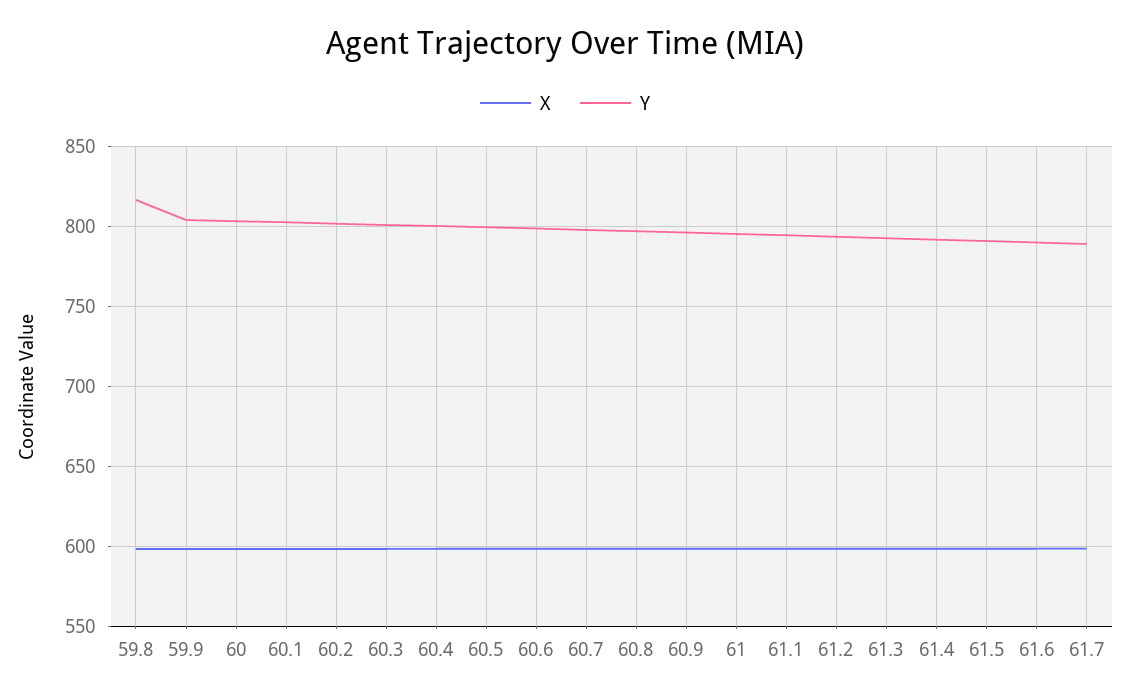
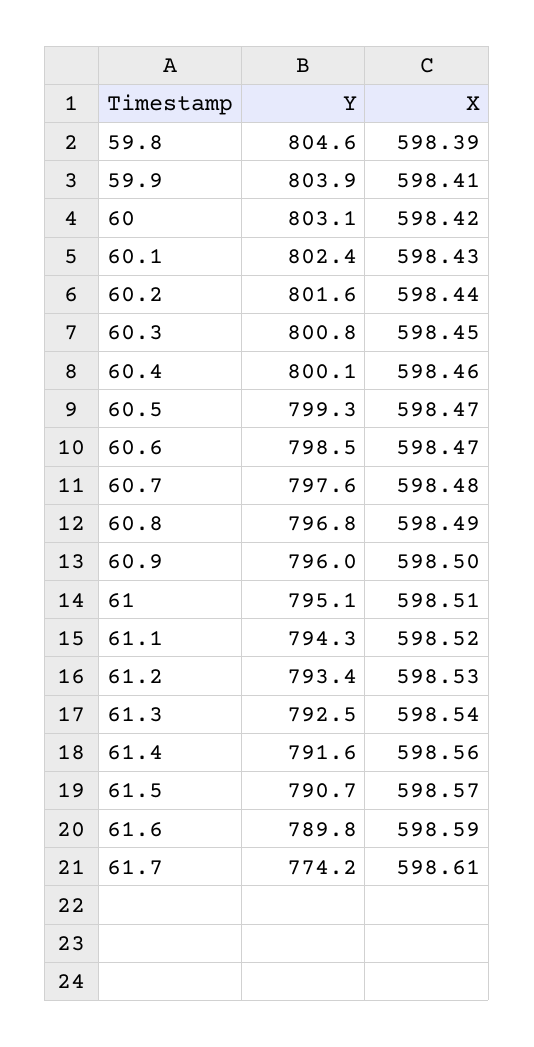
  {
    "X": {
      "59.8": 598.39,
      "59.9": 598.41,
      "60": 598.42,
      "60.1": 598.43,
      "60.2": 598.44,
      "60.3": 598.45,
      "60.4": 598.46,
      "60.5": 598.47,
      "60.6": 598.47,
      "60.7": 598.48,
      "60.8": 598.49,
      "60.9": 598.5,
      "61": 598.51,
      "61.1": 598.52,
      "61.2": 598.53,
      "61.3": 598.54,
      "61.4": 598.56,
      "61.5": 598.57,
      "61.6": 598.59,
      "61.7": 598.61
    },
    "Y": {
-     "59.8": 815,
+     "59.8": 804.6,
      "59.9": 803.9,
      "60": 803.1,
      "60.1": 802.4,
      "60.2": 801.6,
      "60.3": 800.8,
      "60.4": 800.1,
      "60.5": 799.3,
      "60.6": 798.5,
      "60.7": 797.6,
      "60.8": 796.8,
      "60.9": 796,
      "61": 795.1,
      "61.1": 794.3,
      "61.2": 793.4,
      "61.3": 792.5,
      "61.4": 791.6,
      "61.5": 790.7,
      "61.6": 789.8,
-     "61.7": 790
+     "61.7": 774.2
    }
  }

